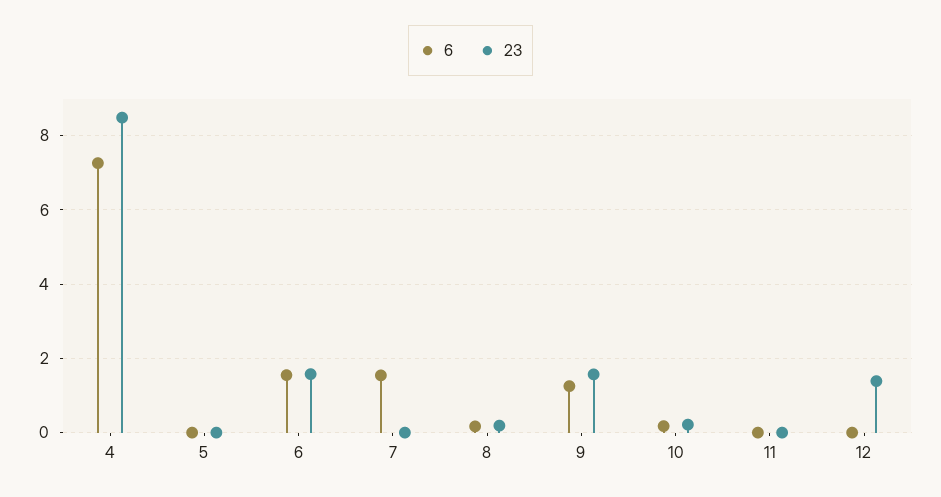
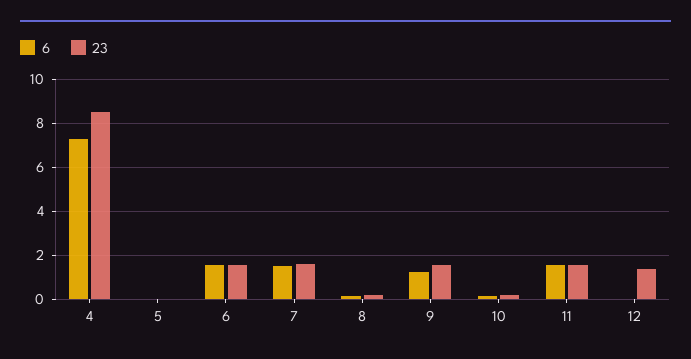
  {
    "6": {
      "4": 7.2,
      "5": 0,
      "6": 1.6,
      "7": 1.6,
      "8": 0.2,
      "9": 1.2,
      "10": 0.2,
-     "11": 0,
+     "11": 1.5,
      "12": 0
    },
    "23": {
      "4": 8.4,
      "5": 0,
      "6": 1.6,
-     "7": 0,
+     "7": 1.5,
      "8": 0.2,
      "9": 1.6,
      "10": 0.2,
-     "11": 0,
+     "11": 1.5,
      "12": 1.4
    }
  }

